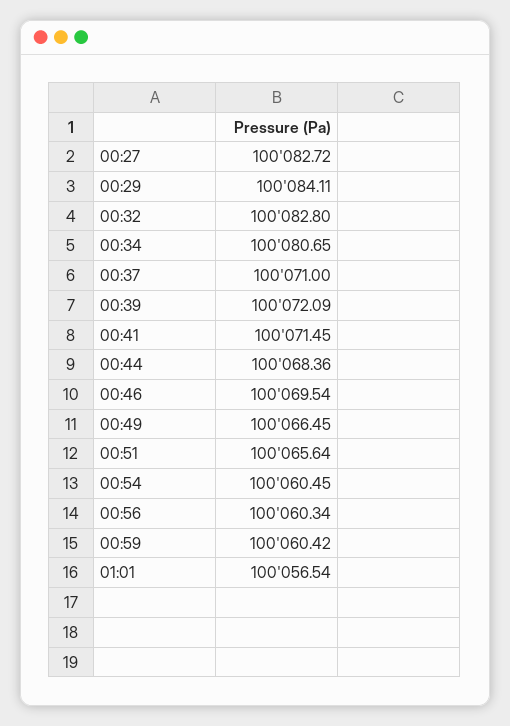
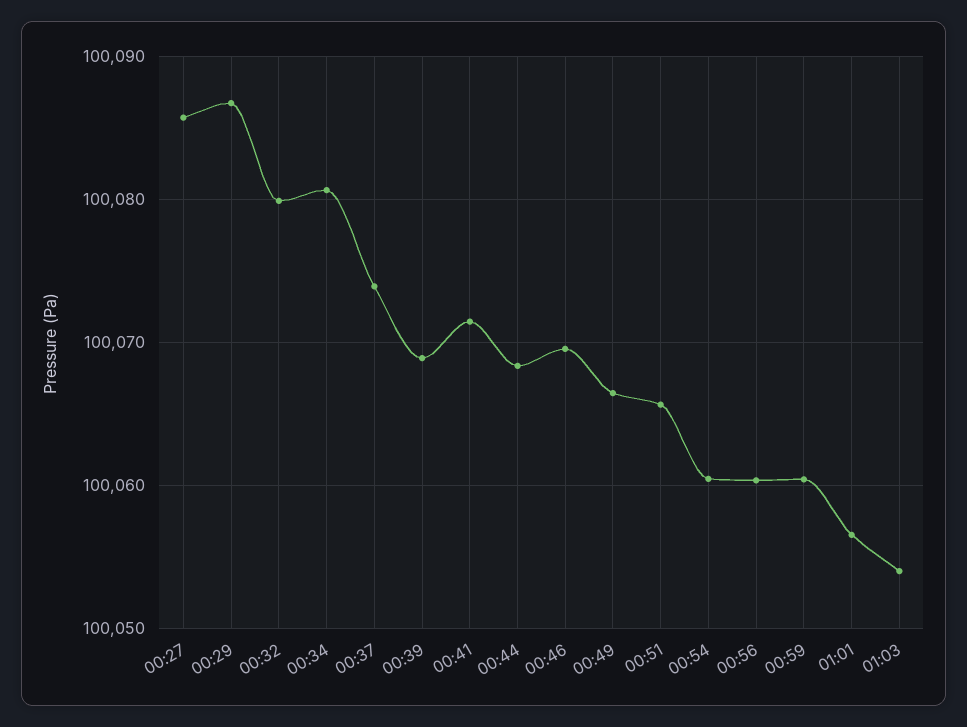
  {
-   "00:27": 100082.72,
+   "00:27": 100086,
-   "00:29": 100084.11,
+   "00:29": 100087,
-   "00:32": 100082.8,
+   "00:32": 100080,
    "00:34": 100080.65,
-   "00:37": 100071,
+   "00:37": 100074,
-   "00:39": 100072.09,
+   "00:39": 100069,
    "00:41": 100071.45,
    "00:44": 100068.36,
    "00:46": 100069.54,
    "00:49": 100066.45,
    "00:51": 100065.64,
    "00:54": 100060.45,
    "00:56": 100060.34,
    "00:59": 100060.42,
-   "01:01": 100056.54
+   "01:01": 100056.54,
+   "01:03": 100054
  }

